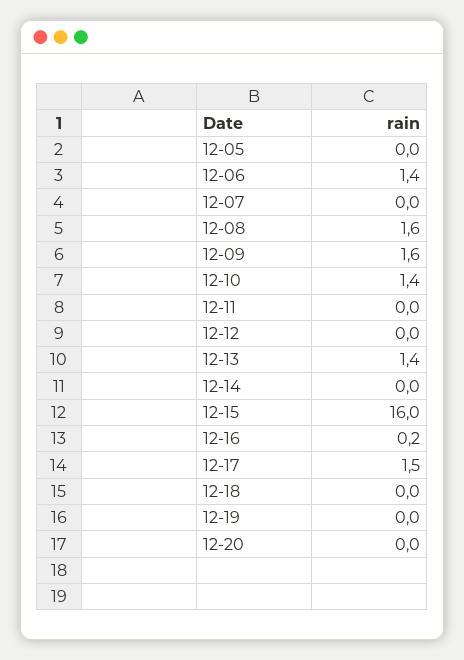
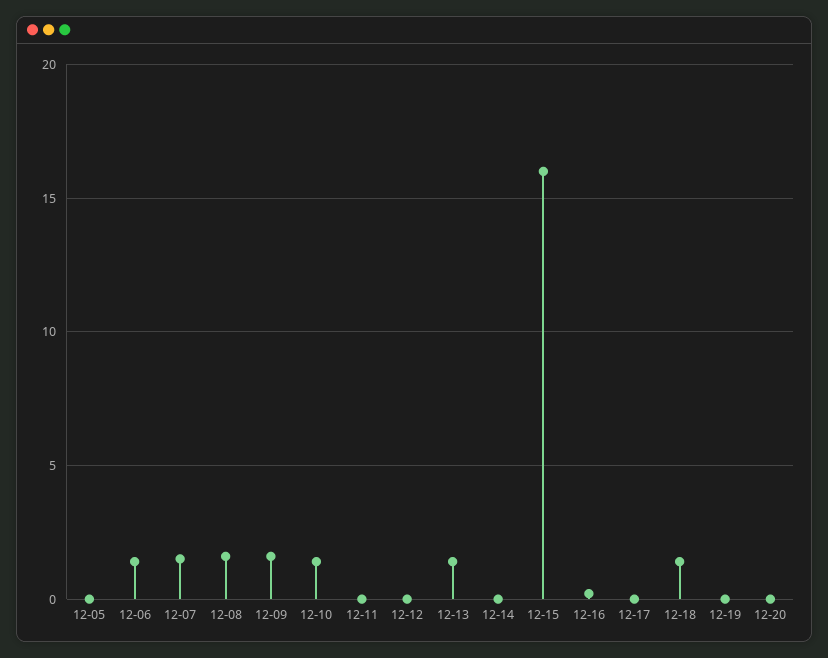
  {
    "12-05": 0,
    "12-06": 1.4,
-   "12-07": 0,
+   "12-07": 1.5,
    "12-08": 1.6,
    "12-09": 1.6,
    "12-10": 1.4,
    "12-11": 0,
    "12-12": 0,
    "12-13": 1.4,
    "12-14": 0,
    "12-15": 16,
    "12-16": 0.2,
-   "12-17": 1.5,
+   "12-17": 0,
-   "12-18": 0,
+   "12-18": 1.5,
    "12-19": 0,
    "12-20": 0
  }

